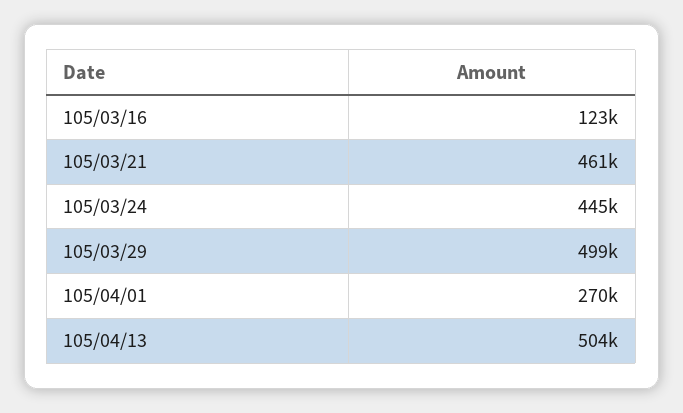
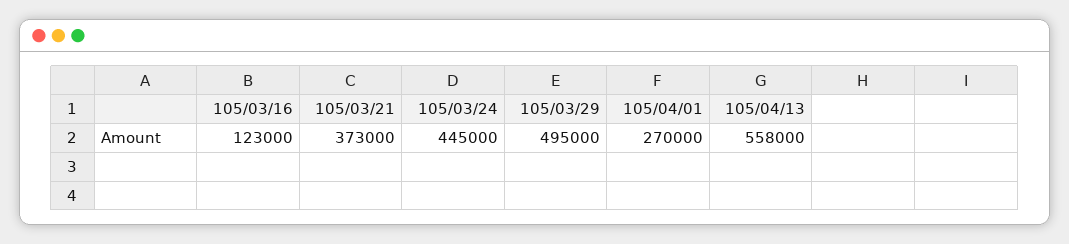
  {
    "105/03/16": 123000,
-   "105/03/21": 461000,
+   "105/03/21": 373000,
    "105/03/24": 445000,
-   "105/03/29": 499000,
+   "105/03/29": 495000,
    "105/04/01": 270000,
-   "105/04/13": 504000
+   "105/04/13": 558000
  }

